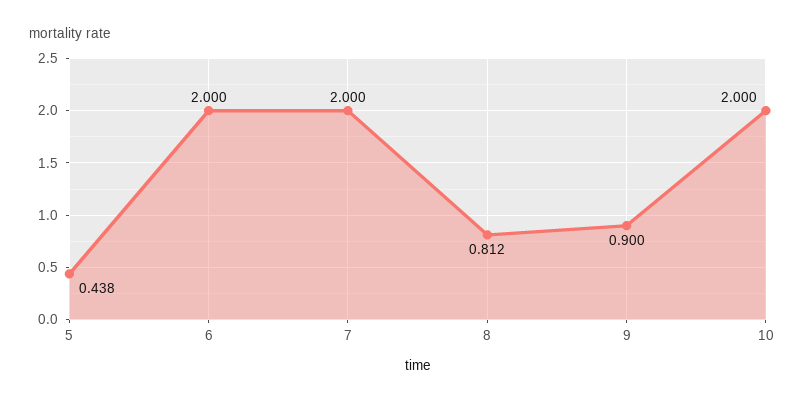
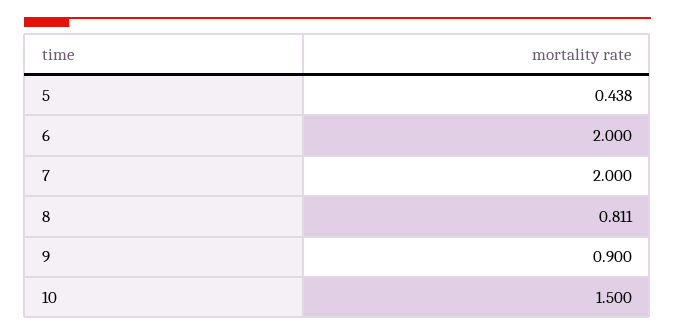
  {
    "5": 0.438,
    "6": 2,
    "7": 2,
-   "8": 0.812,
+   "8": 0.811,
    "9": 0.9,
-   "10": 2
+   "10": 1.5
  }

